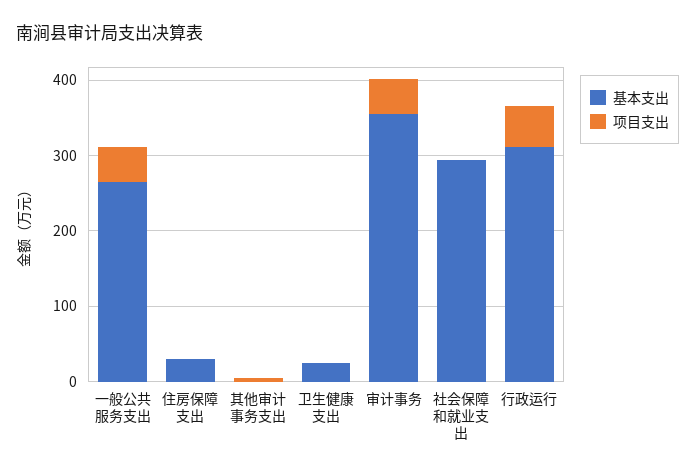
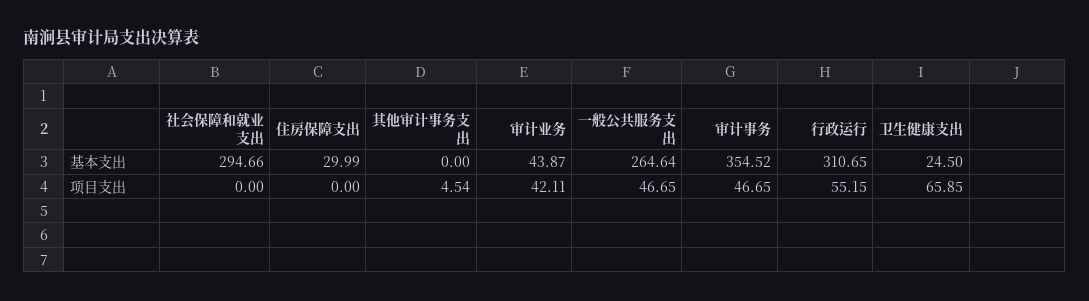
  {
    "基本支出": {
      "一般公共服务支出": 264.64,
      "住房保障支出": 29.99,
      "其他审计事务支出": 0,
      "卫生健康支出": 24.5,
      "审计事务": 354.52,
      "社会保障和就业支出": 294.66,
-     "行政运行": 310.65
+     "行政运行": 310.65,
+     "审计业务": 43.87
    },
    "项目支出": {
      "一般公共服务支出": 46.65,
      "住房保障支出": 0,
      "其他审计事务支出": 4.54,
-     "卫生健康支出": 0,
+     "卫生健康支出": 65.85,
      "审计事务": 46.65,
      "社会保障和就业支出": 0,
-     "行政运行": 55.15
+     "行政运行": 55.15,
+     "审计业务": 42.11
    }
  }

